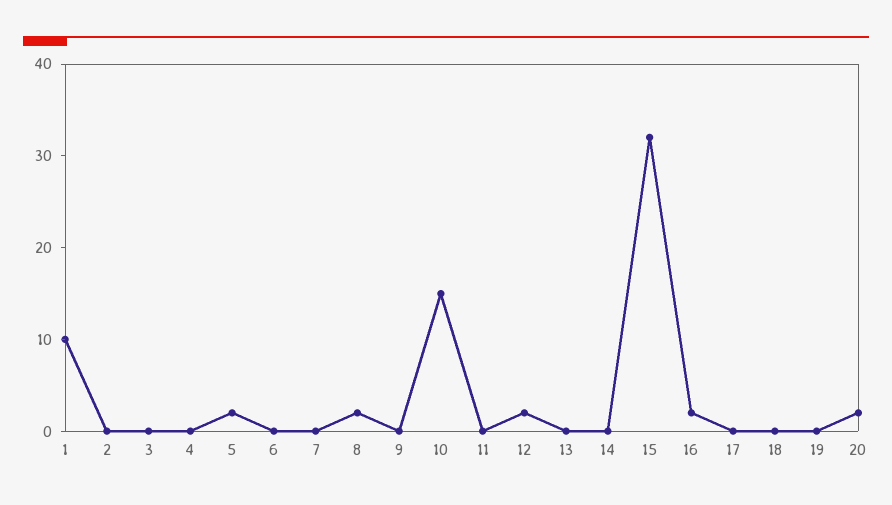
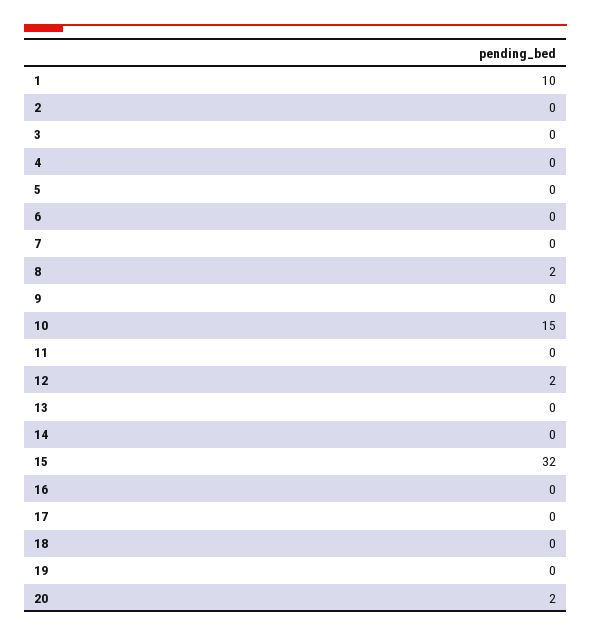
  {
    "1": 10,
    "2": 0,
    "3": 0,
    "4": 0,
-   "5": 2,
+   "5": 0,
    "6": 0,
    "7": 0,
    "8": 2,
    "9": 0,
    "10": 15,
    "11": 0,
    "12": 2,
    "13": 0,
    "14": 0,
    "15": 32,
-   "16": 2,
+   "16": 0,
    "17": 0,
    "18": 0,
    "19": 0,
    "20": 2
  }

